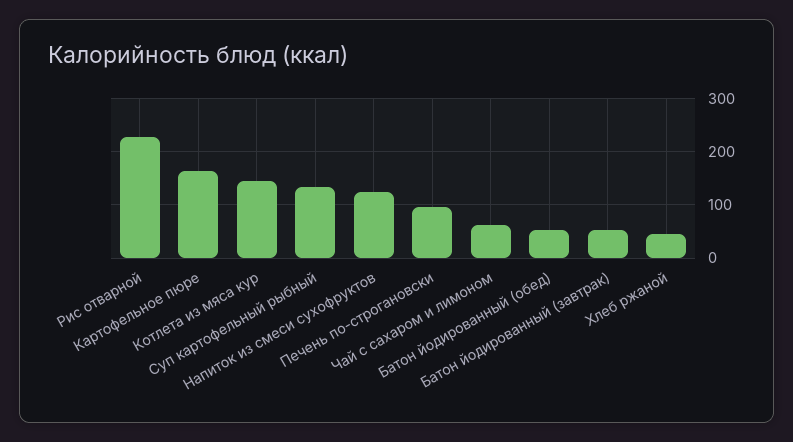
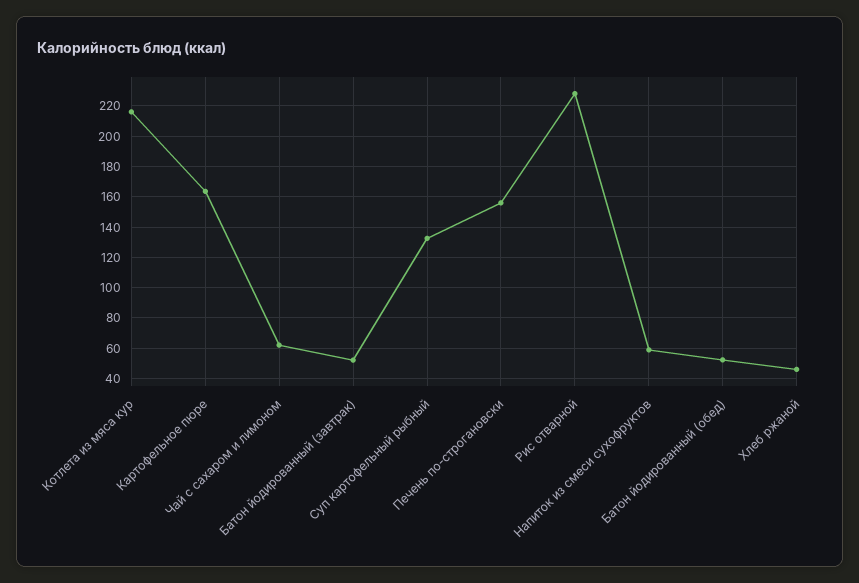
  {
    "Рис отварной": 230,
    "Картофельное пюре": 165,
-   "Котлета из мяса кур": 140,
+   "Котлета из мяса кур": 215,
    "Суп картофельный рыбный": 135,
-   "Напиток из смеси сухофруктов": 120,
+   "Напиток из смеси сухофруктов": 60,
-   "Печень по-строгановски": 100,
+   "Печень по-строгановски": 155,
    "Чай с сахаром и лимоном": 60,
    "Батон йодированный (обед)": 50,
    "Батон йодированный (завтрак)": 50,
    "Хлеб ржаной": 45
  }

